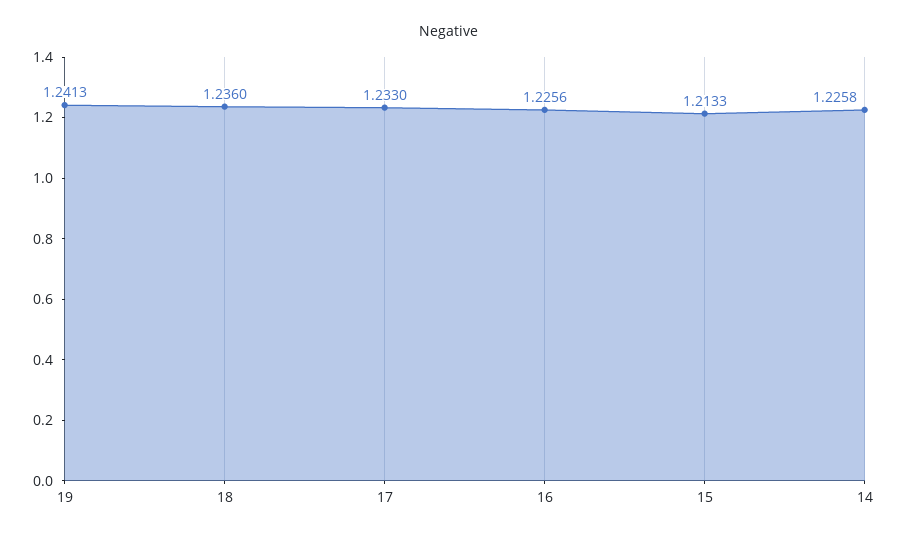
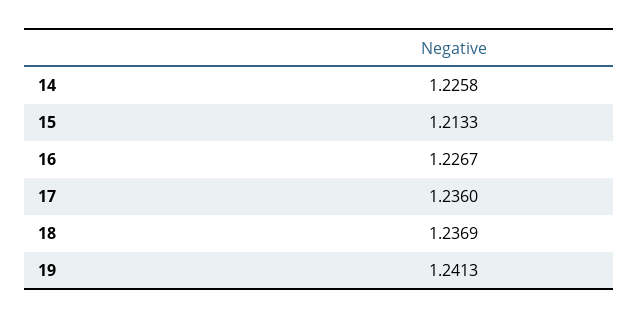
  {
    "19": 1.2413,
-   "18": 1.236,
+   "18": 1.2369,
-   "17": 1.233,
+   "17": 1.236,
-   "16": 1.2256,
+   "16": 1.2267,
    "15": 1.2133,
    "14": 1.2258
  }

